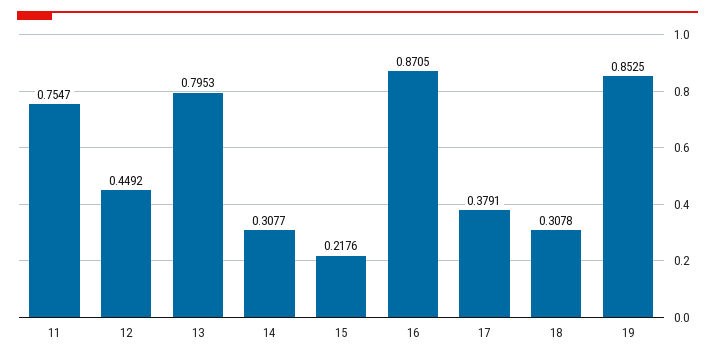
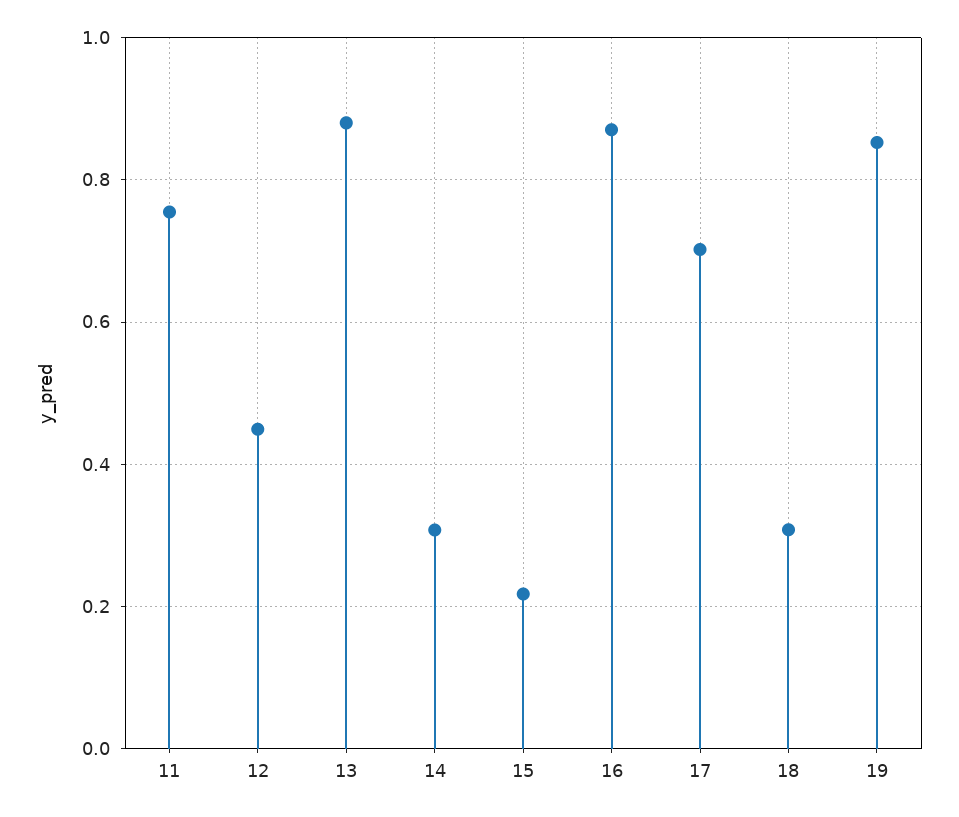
  {
    "11": 0.7547,
    "12": 0.4492,
-   "13": 0.7953,
+   "13": 0.88,
    "14": 0.3077,
    "15": 0.2176,
    "16": 0.8705,
-   "17": 0.3791,
+   "17": 0.7,
    "18": 0.3078,
    "19": 0.8525
  }

